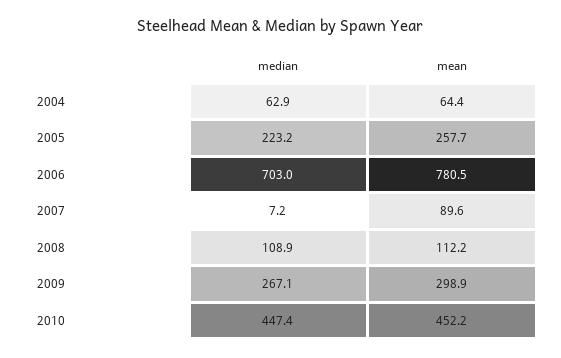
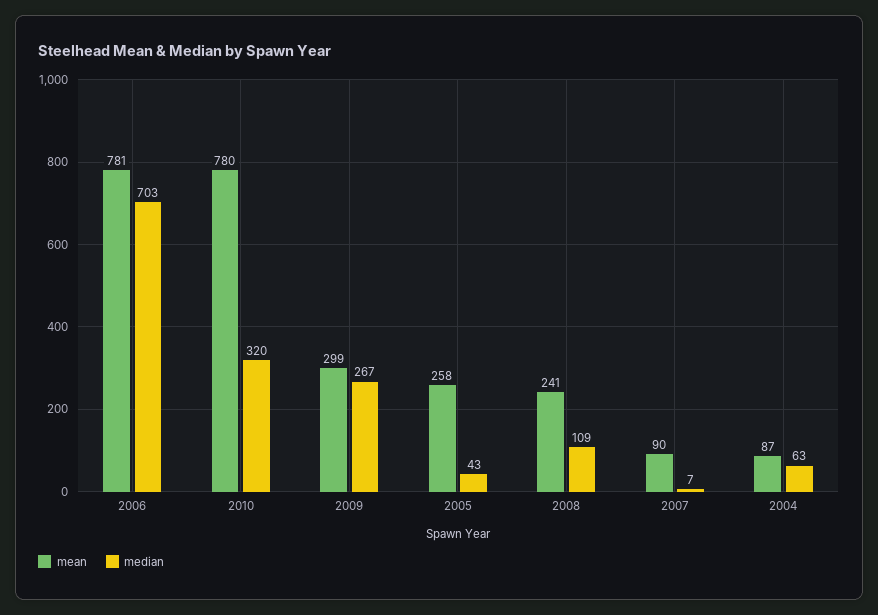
  {
    "median": {
      "2004": 62.9,
-     "2005": 223.2,
+     "2005": 43,
      "2006": 703,
      "2007": 7.2,
      "2008": 108.9,
      "2009": 267.1,
-     "2010": 447.4
+     "2010": 320
    },
    "mean": {
-     "2004": 64.4,
+     "2004": 87,
      "2005": 257.7,
      "2006": 780.5,
      "2007": 89.6,
-     "2008": 112.2,
+     "2008": 241,
      "2009": 298.9,
-     "2010": 452.2
+     "2010": 780
    }
  }

